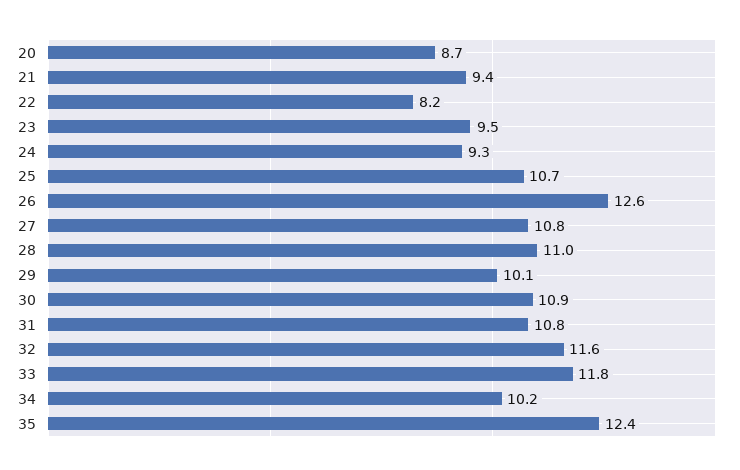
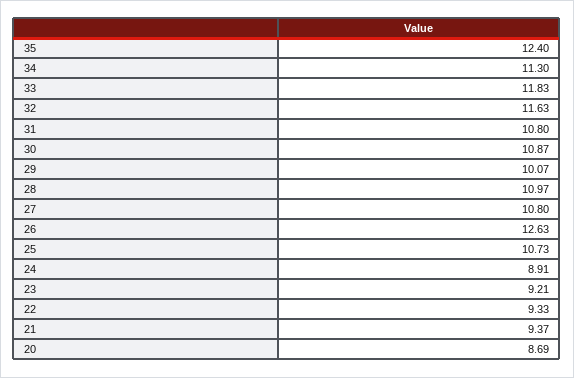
  {
    "20": 8.69,
    "21": 9.37,
-   "22": 8.2,
+   "22": 9.33,
-   "23": 9.5,
+   "23": 9.21,
-   "24": 9.3,
+   "24": 8.91,
    "25": 10.73,
    "26": 12.63,
    "27": 10.8,
    "28": 10.97,
    "29": 10.07,
    "30": 10.87,
    "31": 10.8,
    "32": 11.63,
    "33": 11.83,
-   "34": 10.2,
+   "34": 11.3,
    "35": 12.4
  }

